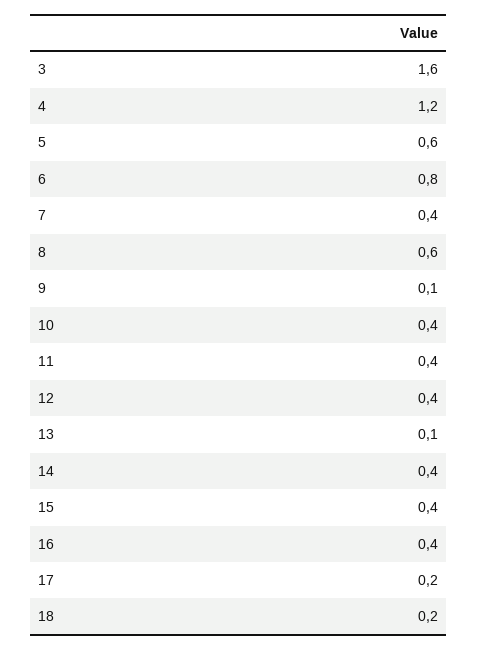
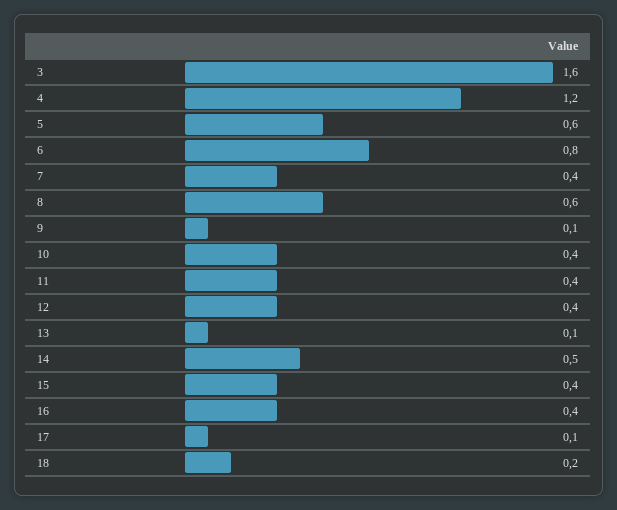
  {
    "3": 1.6,
    "4": 1.2,
    "5": 0.6,
    "6": 0.8,
    "7": 0.4,
    "8": 0.6,
    "9": 0.1,
    "10": 0.4,
    "11": 0.4,
    "12": 0.4,
    "13": 0.1,
-   "14": 0.4,
+   "14": 0.5,
    "15": 0.4,
    "16": 0.4,
-   "17": 0.2,
+   "17": 0.1,
    "18": 0.2
  }

